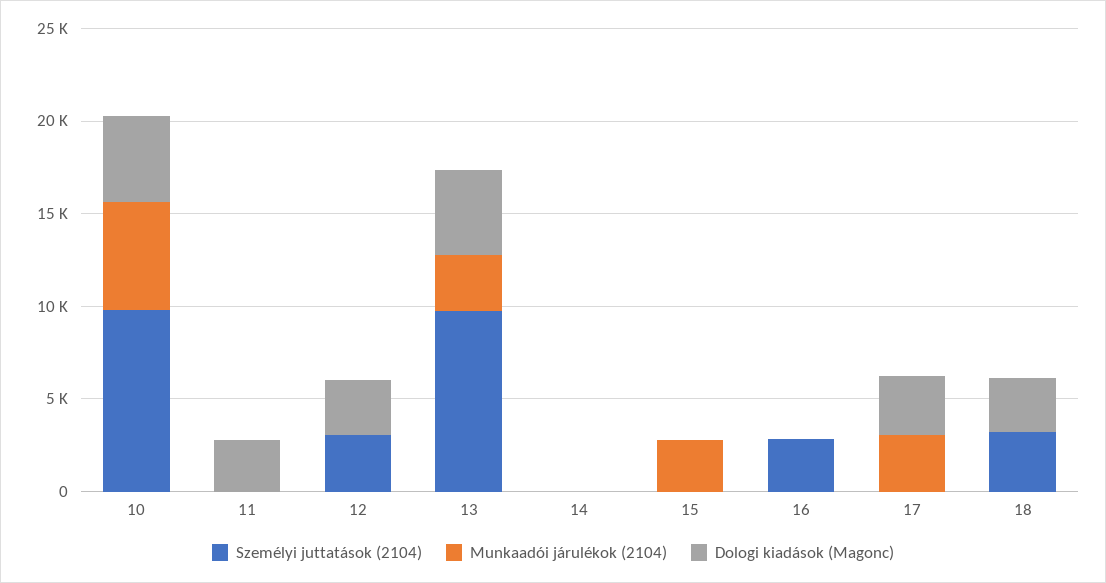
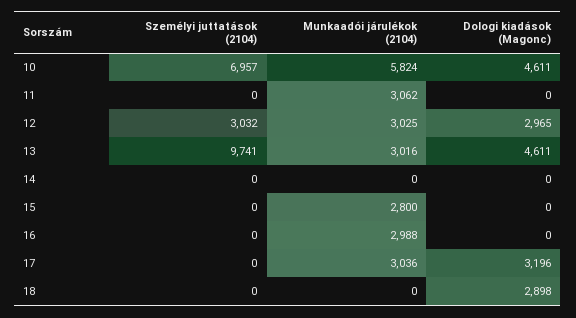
  {
    "Személyi juttatások (2104)": {
-     "10": 10000,
+     "10": 6957,
      "11": 0,
      "12": 3032,
      "13": 9741,
      "14": 0,
      "15": 0,
-     "16": 3000,
+     "16": 0,
      "17": 0,
-     "18": 3000
+     "18": 0
    },
    "Munkaadói járulékok (2104)": {
      "10": 5824,
-     "11": 0,
+     "11": 3062,
-     "12": 0,
+     "12": 3025,
      "13": 3016,
      "14": 0,
      "15": 2800,
-     "16": 0,
+     "16": 2988,
      "17": 3036,
      "18": 0
    },
    "Dologi kiadások (Magonc)": {
      "10": 4611,
-     "11": 3000,
+     "11": 0,
      "12": 2965,
      "13": 4611,
      "14": 0,
      "15": 0,
      "16": 0,
      "17": 3196,
      "18": 2898
    }
  }

